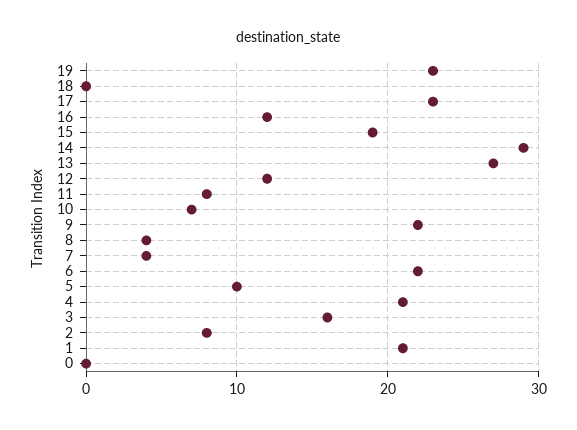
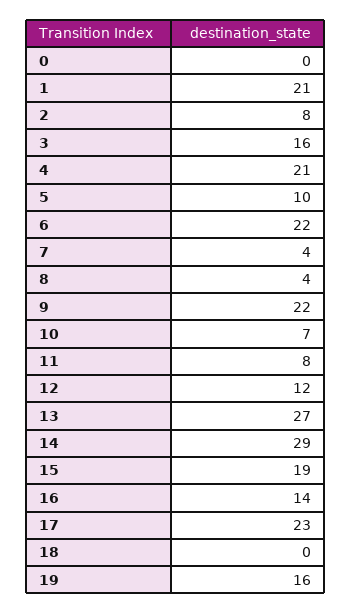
  {
-   "19": 23,
+   "19": 16,
    "18": 0,
    "17": 23,
-   "16": 12,
+   "16": 14,
    "15": 19,
    "14": 29,
    "13": 27,
    "12": 12,
    "11": 8,
    "10": 7,
    "9": 22,
    "8": 4,
    "7": 4,
    "6": 22,
    "5": 10,
    "4": 21,
    "3": 16,
    "2": 8,
    "1": 21,
    "0": 0
  }

